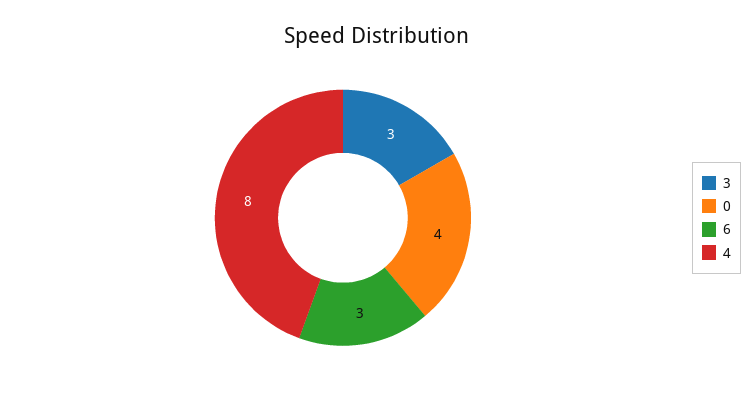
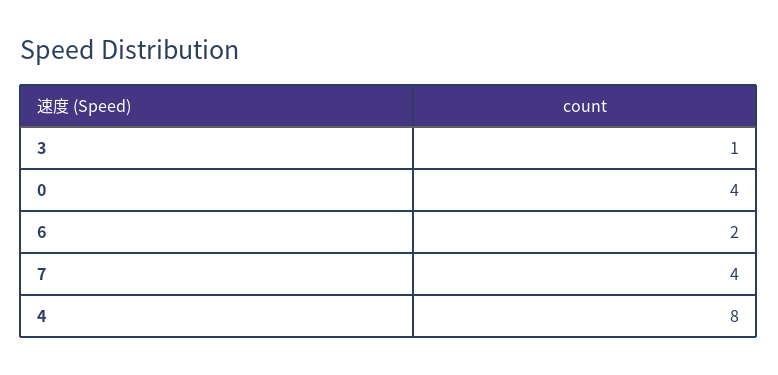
  {
-   "3": 3,
+   "3": 1,
    "0": 4,
-   "6": 3,
+   "6": 2,
-   "4": 8
+   "4": 8,
+   "7": 4
  }

